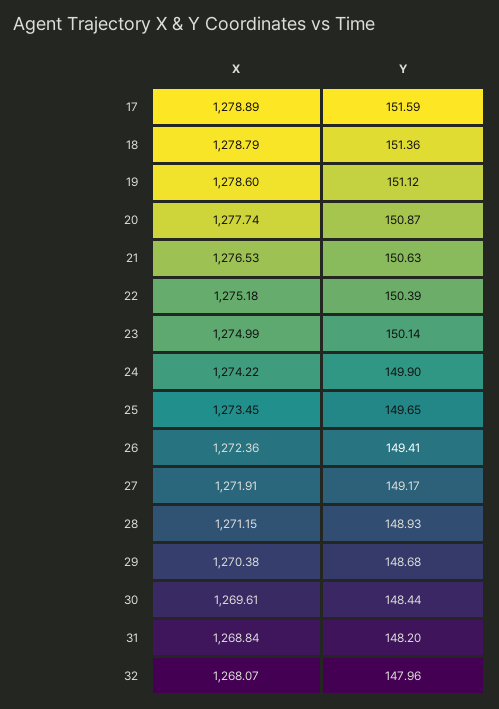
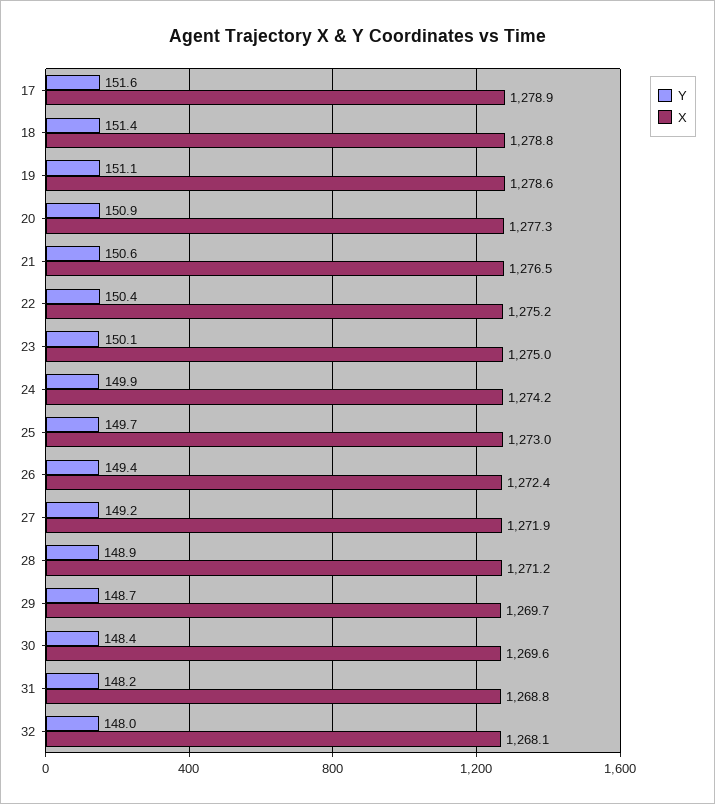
  {
    "X": {
      "17": 1278.89,
      "18": 1278.79,
      "19": 1278.6,
-     "20": 1277.74,
+     "20": 1277.3,
      "21": 1276.53,
      "22": 1275.18,
      "23": 1274.99,
      "24": 1274.22,
-     "25": 1273.45,
+     "25": 1273,
      "26": 1272.36,
      "27": 1271.91,
      "28": 1271.15,
-     "29": 1270.38,
+     "29": 1269.7,
      "30": 1269.61,
      "31": 1268.84,
      "32": 1268.07
    },
    "Y": {
      "17": 151.59,
      "18": 151.36,
      "19": 151.12,
      "20": 150.87,
      "21": 150.63,
      "22": 150.39,
      "23": 150.14,
      "24": 149.9,
      "25": 149.65,
      "26": 149.41,
      "27": 149.17,
      "28": 148.93,
      "29": 148.68,
      "30": 148.44,
      "31": 148.2,
      "32": 147.96
    }
  }

